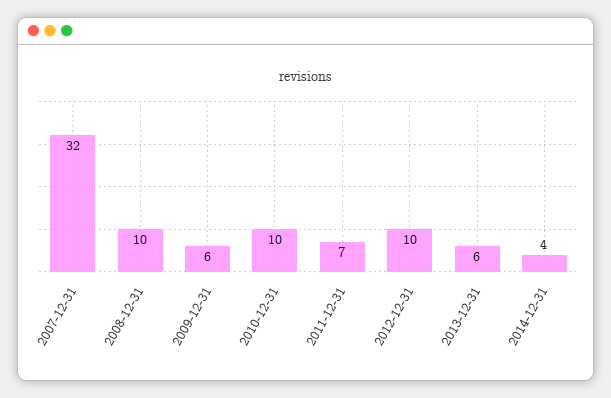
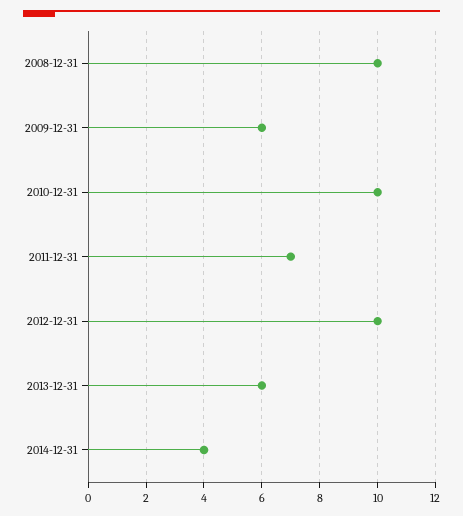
  {
-   "2007-12-31": 32,
    "2008-12-31": 10,
    "2009-12-31": 6,
    "2010-12-31": 10,
    "2011-12-31": 7,
    "2012-12-31": 10,
    "2013-12-31": 6,
    "2014-12-31": 4
  }

